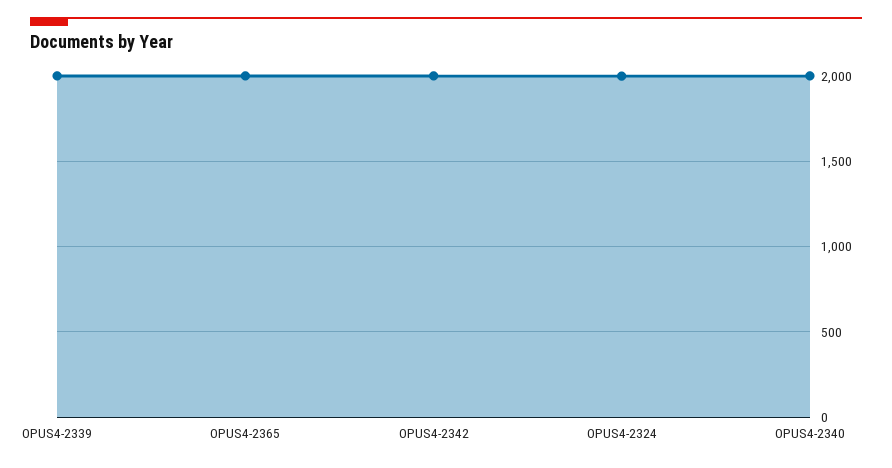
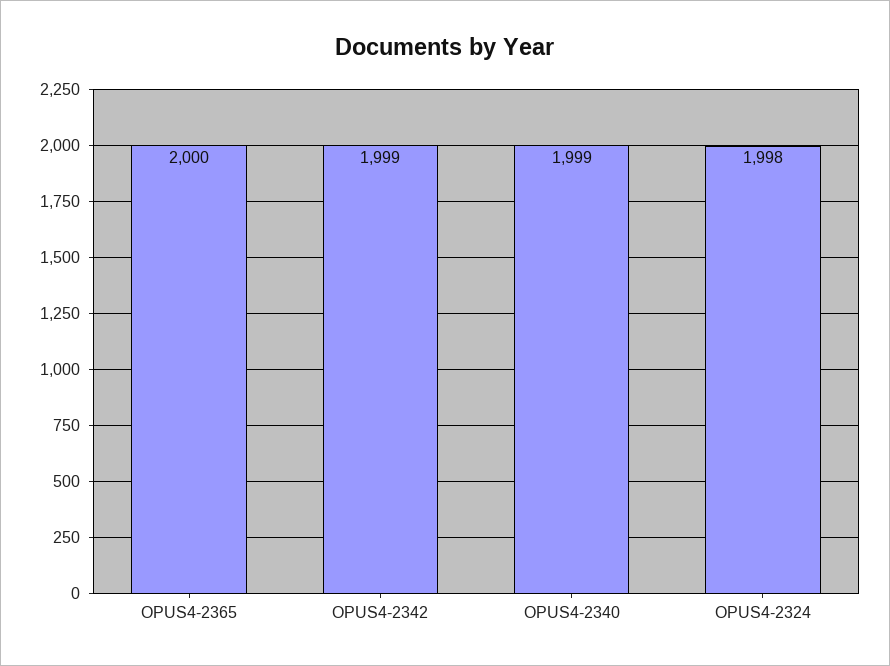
  {
-   "OPUS4-2339": 2000,
    "OPUS4-2365": 2000,
    "OPUS4-2342": 1999,
    "OPUS4-2324": 1998,
    "OPUS4-2340": 1999
  }

